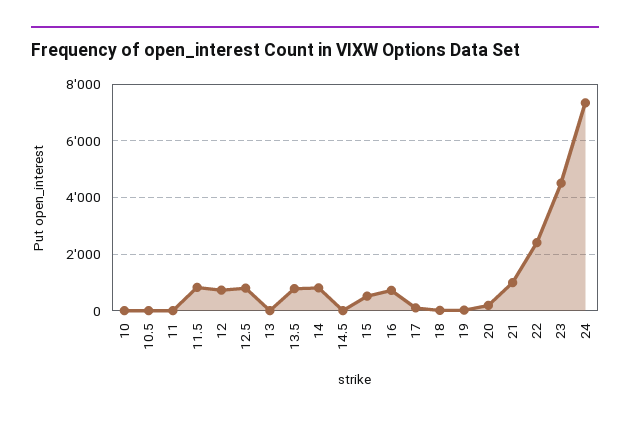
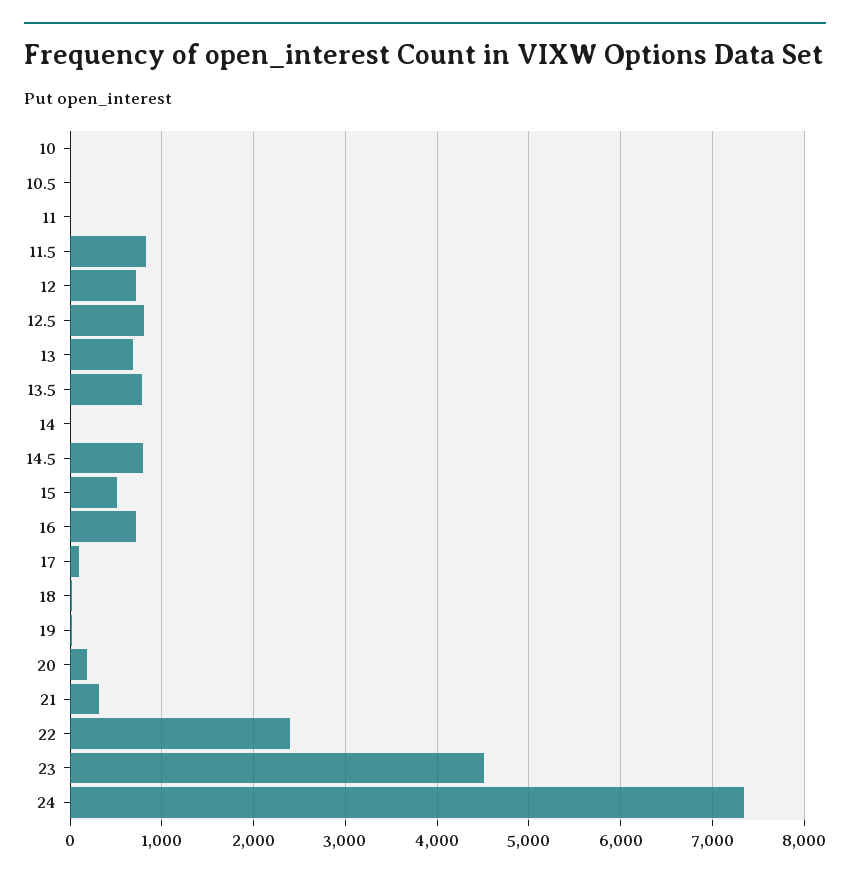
  {
    "10": 0,
    "10.5": 0,
    "11": 0,
    "11.5": 800,
    "12": 700,
    "12.5": 800,
-   "13": 0,
+   "13": 700,
    "13.5": 800,
-   "14": 750,
+   "14": 0,
-   "14.5": 0,
+   "14.5": 800,
    "15": 500,
    "16": 700,
    "17": 100,
    "18": 0,
    "19": 0,
    "20": 200,
-   "21": 1000,
+   "21": 300,
    "22": 2400,
    "23": 4500,
    "24": 7300
  }

